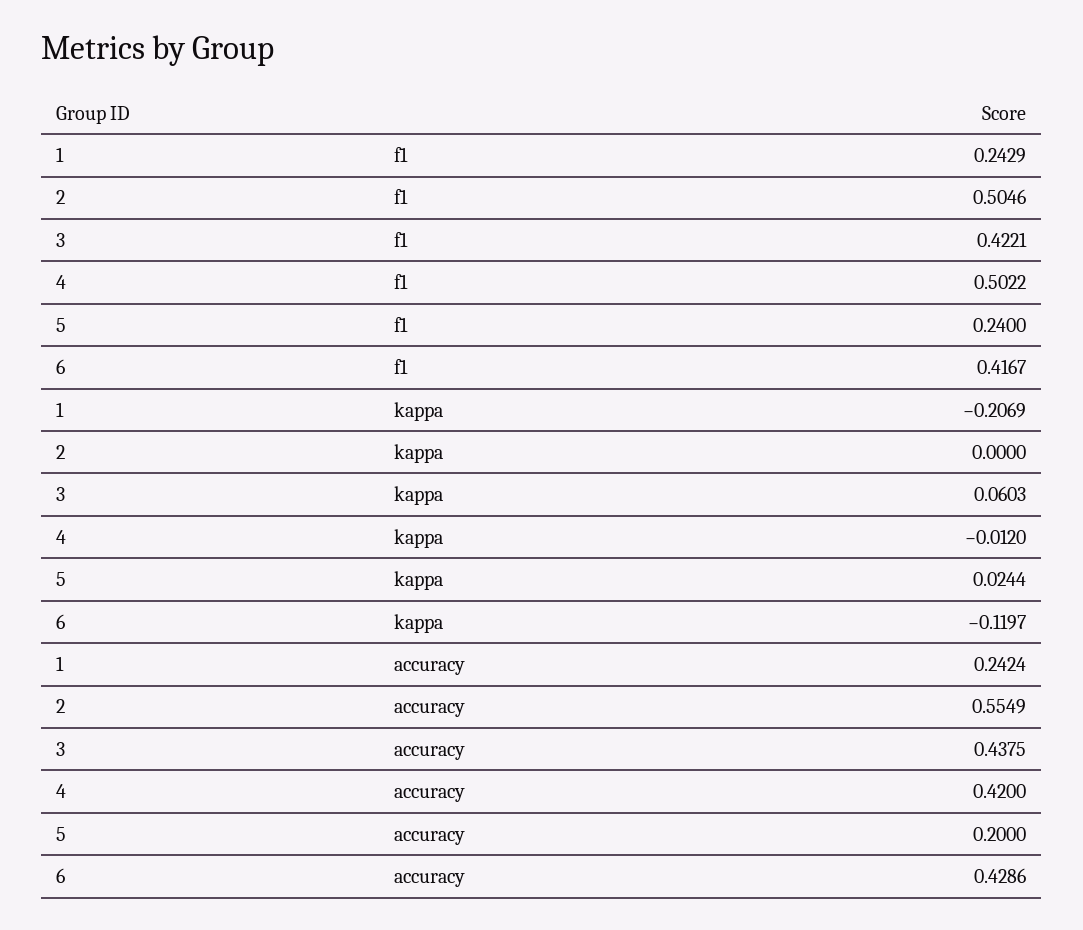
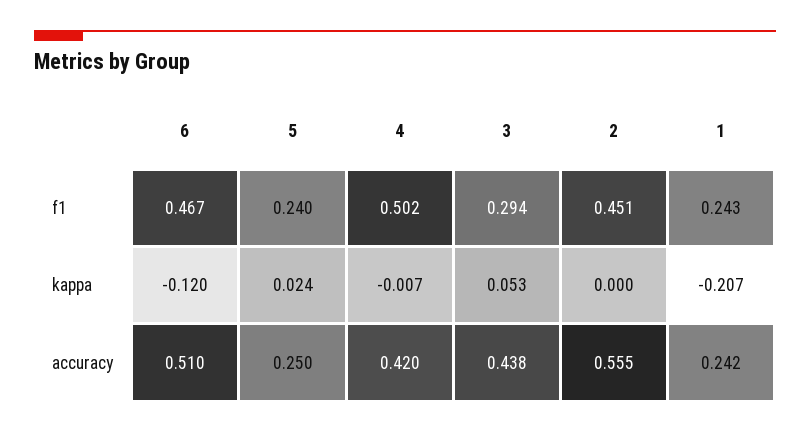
  {
    "1": {
      "f1": 0.2429,
      "kappa": -0.2069,
      "accuracy": 0.2424
    },
    "2": {
-     "f1": 0.5046,
+     "f1": 0.451,
      "kappa": 0,
      "accuracy": 0.5549
    },
    "3": {
-     "f1": 0.4221,
+     "f1": 0.294,
-     "kappa": 0.0603,
+     "kappa": 0.053,
      "accuracy": 0.4375
    },
    "4": {
      "f1": 0.5022,
-     "kappa": -0.012,
+     "kappa": -0.007,
      "accuracy": 0.42
    },
    "5": {
      "f1": 0.24,
      "kappa": 0.0244,
-     "accuracy": 0.2
+     "accuracy": 0.25
    },
    "6": {
-     "f1": 0.4167,
+     "f1": 0.467,
      "kappa": -0.1197,
-     "accuracy": 0.4286
+     "accuracy": 0.51
    }
  }

